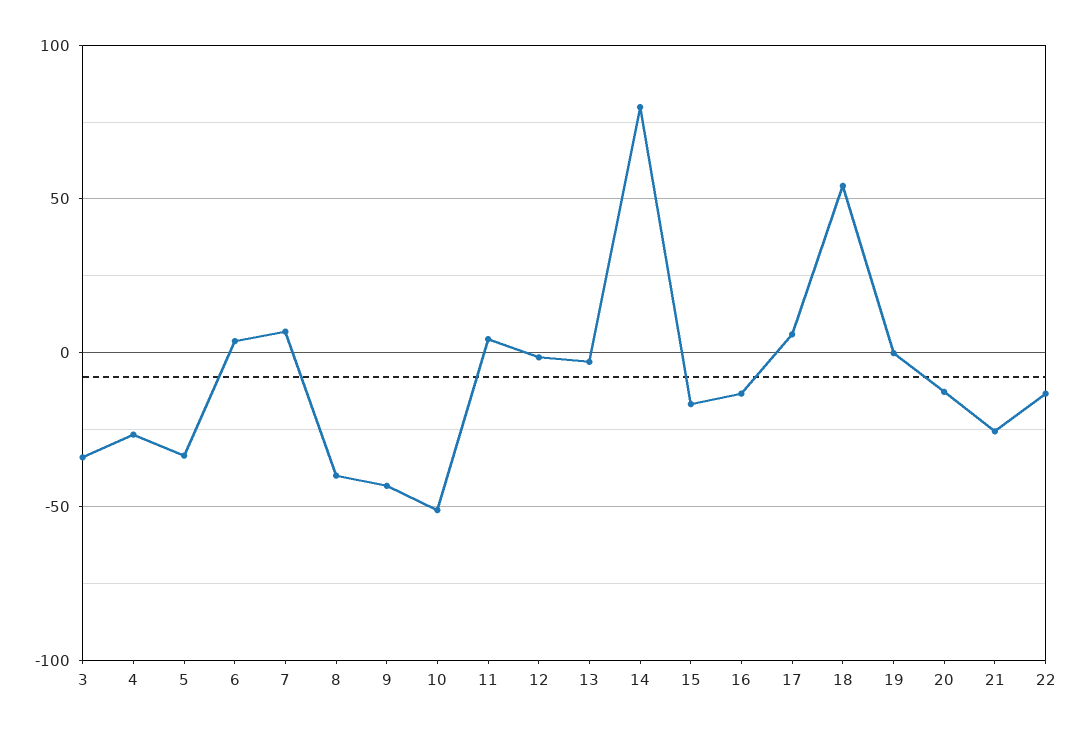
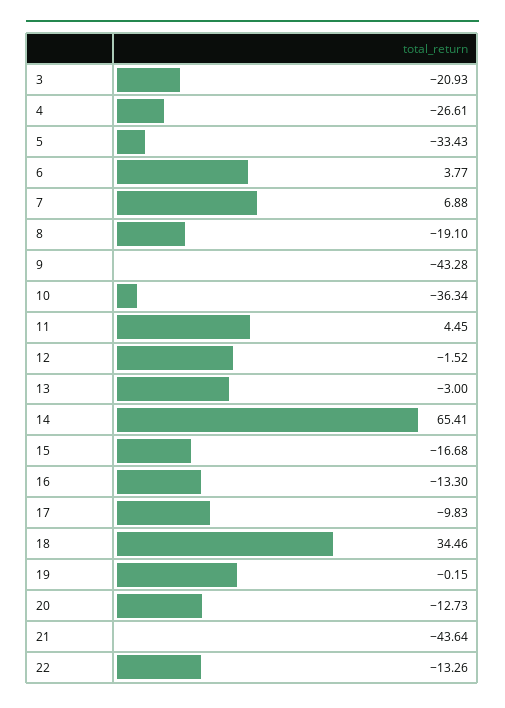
  {
-   "3": -35,
+   "3": -20.93,
    "4": -26.61,
    "5": -33.43,
    "6": 3.77,
    "7": 6.88,
-   "8": -40,
+   "8": -19.1,
    "9": -43.28,
-   "10": -50,
+   "10": -36.34,
    "11": 4.45,
    "12": -1.52,
    "13": -3,
-   "14": 80,
+   "14": 65.41,
    "15": -16.68,
    "16": -13.3,
-   "17": 5,
+   "17": -9.83,
-   "18": 55,
+   "18": 34.46,
    "19": -0.15,
    "20": -12.73,
-   "21": -25,
+   "21": -43.64,
    "22": -13.26
  }

